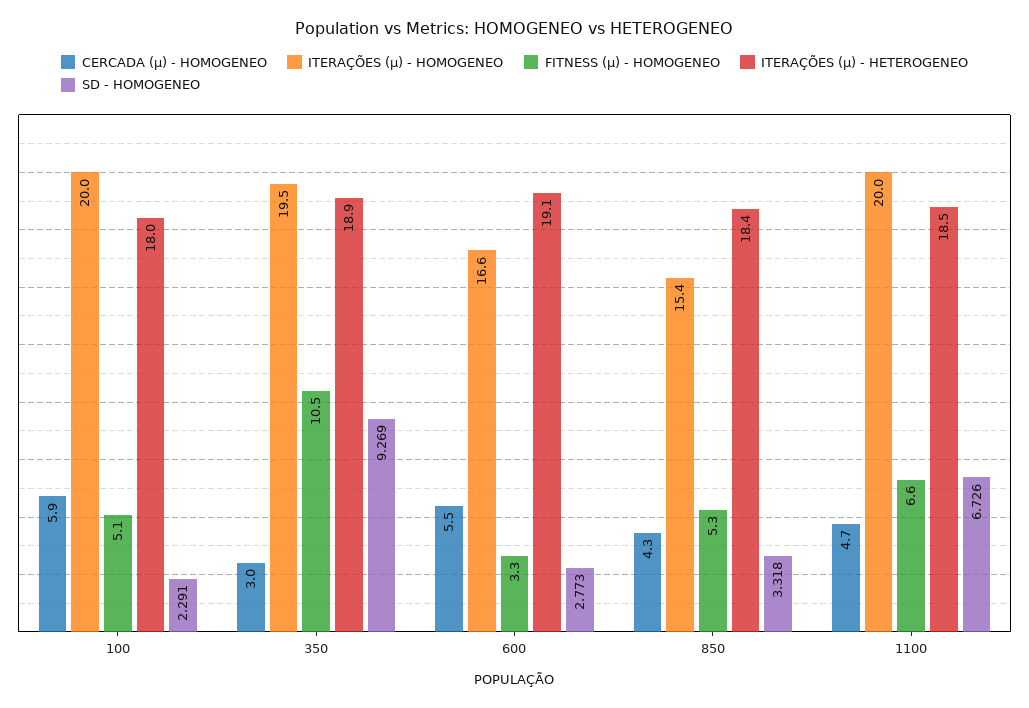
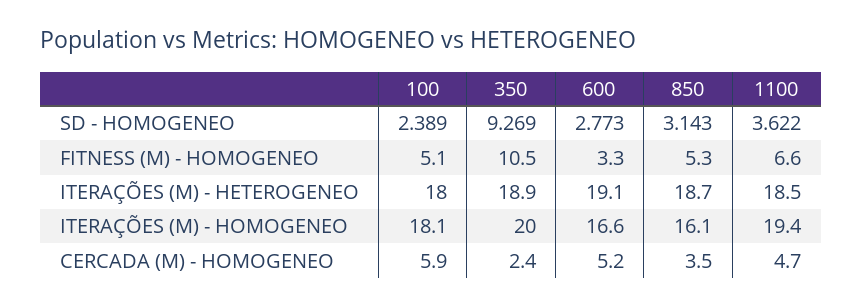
  {
    "CERCADA (µ) - HOMOGENEO": {
      "100": 5.9,
-     "350": 3,
+     "350": 2.4,
-     "600": 5.5,
+     "600": 5.2,
-     "850": 4.3,
+     "850": 3.5,
      "1100": 4.7
    },
    "ITERAÇÕES (µ) - HOMOGENEO": {
-     "100": 20,
+     "100": 18.1,
-     "350": 19.5,
+     "350": 20,
      "600": 16.6,
-     "850": 15.4,
+     "850": 16.1,
-     "1100": 20
+     "1100": 19.4
    },
    "FITNESS (µ) - HOMOGENEO": {
      "100": 5.1,
      "350": 10.5,
      "600": 3.3,
      "850": 5.3,
      "1100": 6.6
    },
    "ITERAÇÕES (µ) - HETEROGENEO": {
      "100": 18,
      "350": 18.9,
      "600": 19.1,
-     "850": 18.4,
+     "850": 18.7,
      "1100": 18.5
    },
    "SD - HOMOGENEO": {
-     "100": 2.291,
+     "100": 2.389,
      "350": 9.269,
      "600": 2.773,
-     "850": 3.318,
+     "850": 3.143,
-     "1100": 6.726
+     "1100": 3.622
    }
  }

